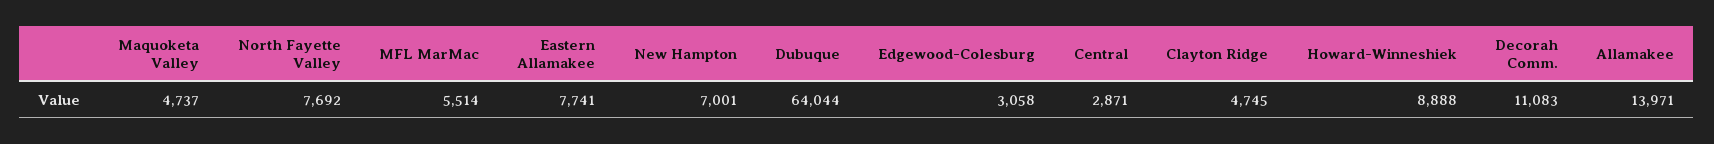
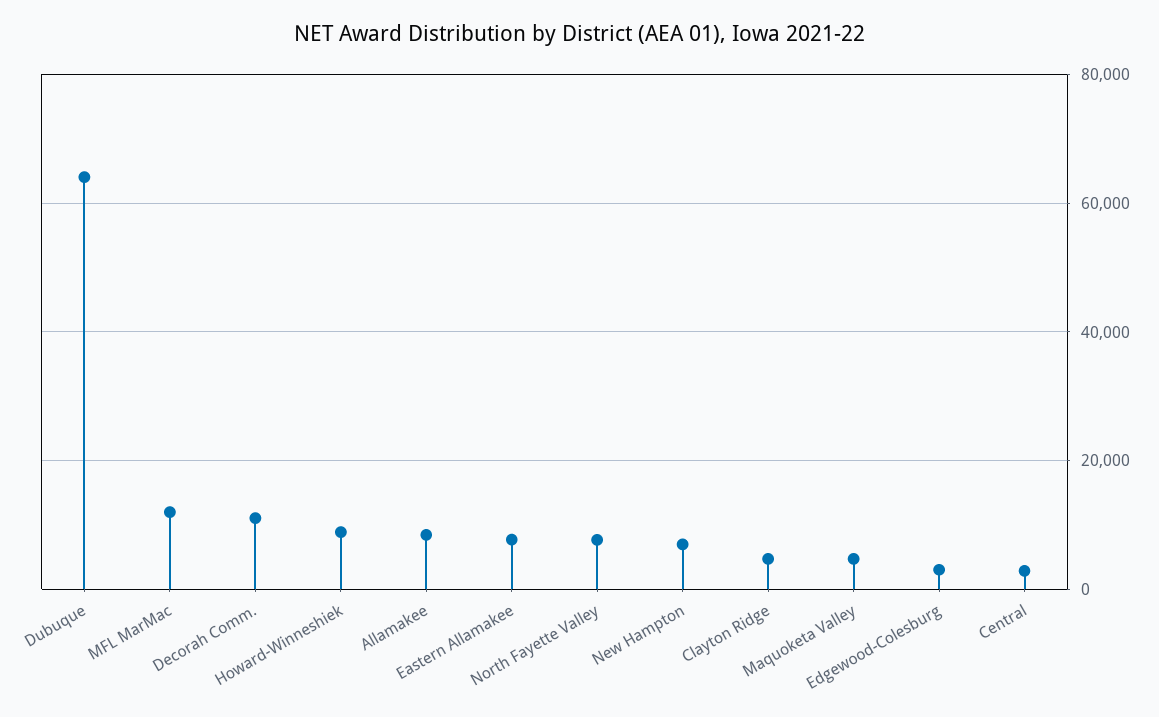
  {
    "Maquoketa Valley": 4737,
    "North Fayette Valley": 7692,
-   "MFL MarMac": 5514,
+   "MFL MarMac": 12000,
    "Eastern Allamakee": 7741,
    "New Hampton": 7001,
    "Dubuque": 64044,
    "Edgewood-Colesburg": 3058,
    "Central": 2871,
    "Clayton Ridge": 4745,
    "Howard-Winneshiek": 8888,
    "Decorah Comm.": 11083,
-   "Allamakee": 13971
+   "Allamakee": 8000
  }

